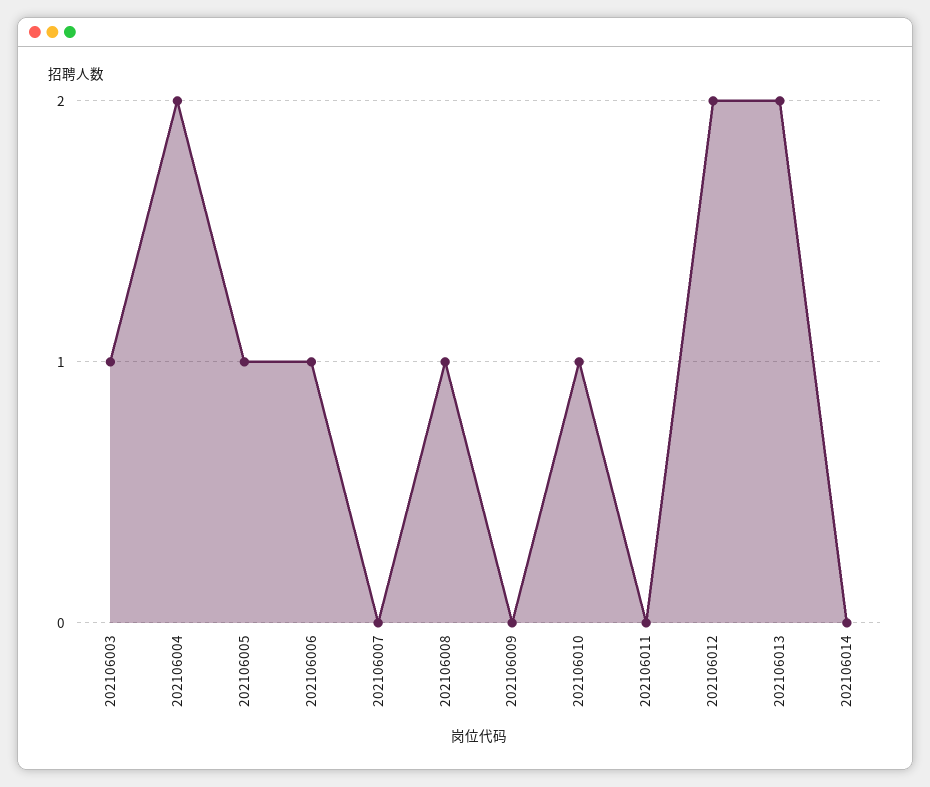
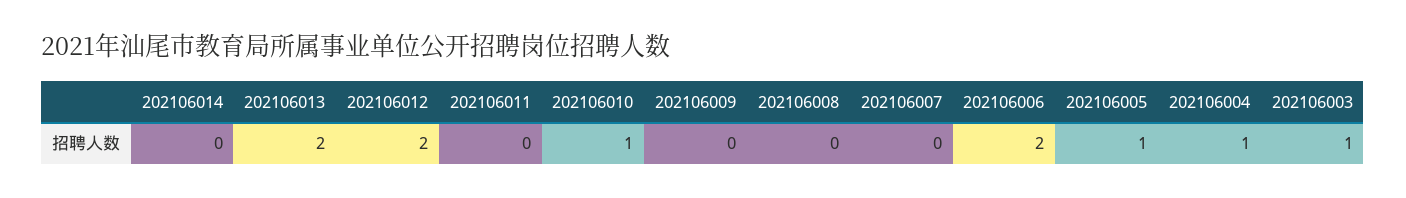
  {
    "202106003": 1,
-   "202106004": 2,
+   "202106004": 1,
    "202106005": 1,
-   "202106006": 1,
+   "202106006": 2,
    "202106007": 0,
-   "202106008": 1,
+   "202106008": 0,
    "202106009": 0,
    "202106010": 1,
    "202106011": 0,
    "202106012": 2,
    "202106013": 2,
    "202106014": 0
  }

